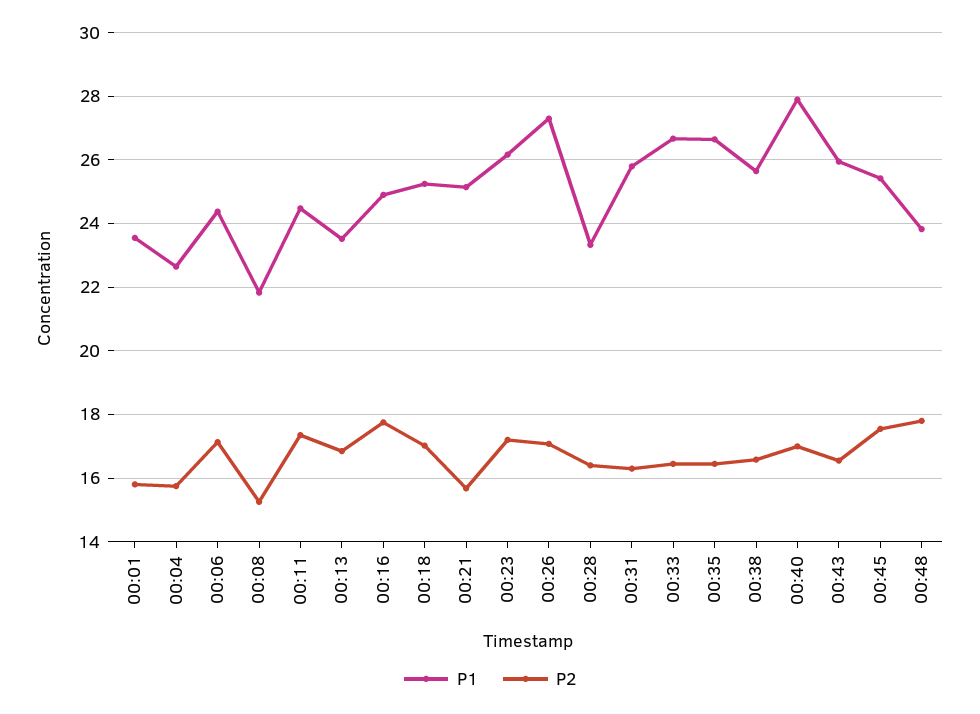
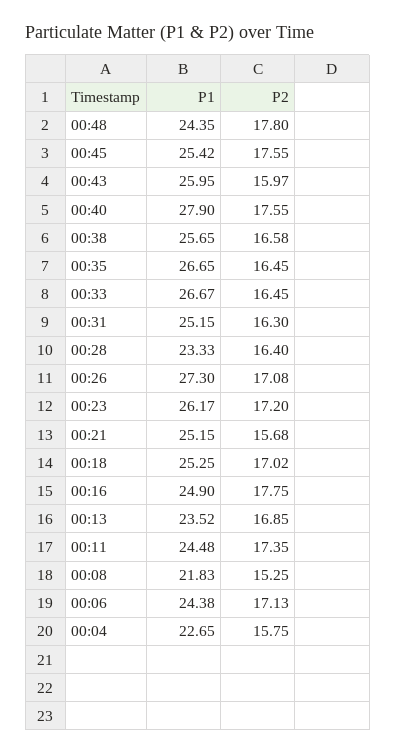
  {
    "P1": {
-     "00:01": 23.6,
      "00:04": 22.65,
      "00:06": 24.38,
      "00:08": 21.83,
      "00:11": 24.48,
      "00:13": 23.52,
      "00:16": 24.9,
      "00:18": 25.25,
      "00:21": 25.15,
      "00:23": 26.17,
      "00:26": 27.3,
      "00:28": 23.33,
-     "00:31": 25.8,
+     "00:31": 25.15,
      "00:33": 26.67,
      "00:35": 26.65,
      "00:38": 25.65,
      "00:40": 27.9,
      "00:43": 25.95,
      "00:45": 25.42,
-     "00:48": 23.8
+     "00:48": 24.35
    },
    "P2": {
-     "00:01": 15.8,
      "00:04": 15.75,
      "00:06": 17.13,
      "00:08": 15.25,
      "00:11": 17.35,
      "00:13": 16.85,
      "00:16": 17.75,
      "00:18": 17.02,
      "00:21": 15.68,
      "00:23": 17.2,
      "00:26": 17.08,
      "00:28": 16.4,
      "00:31": 16.3,
      "00:33": 16.45,
      "00:35": 16.45,
      "00:38": 16.58,
-     "00:40": 17,
+     "00:40": 17.55,
-     "00:43": 16.6,
+     "00:43": 15.97,
      "00:45": 17.55,
      "00:48": 17.8
    }
  }

